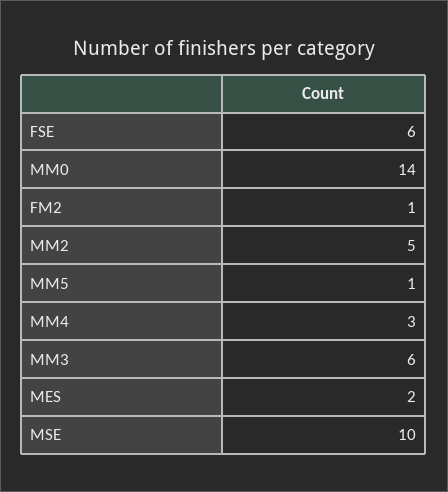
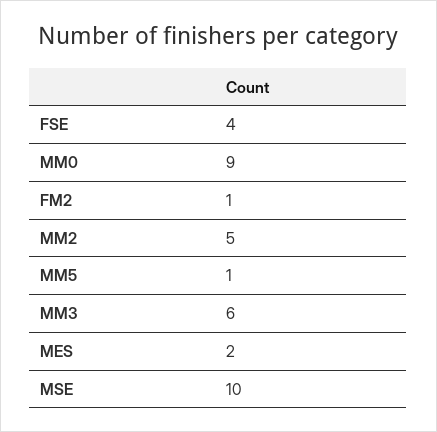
  {
-   "FSE": 6,
+   "FSE": 4,
-   "MM0": 14,
+   "MM0": 9,
    "FM2": 1,
    "MM2": 5,
    "MM5": 1,
-   "MM4": 3,
    "MM3": 6,
    "MES": 2,
    "MSE": 10
  }

